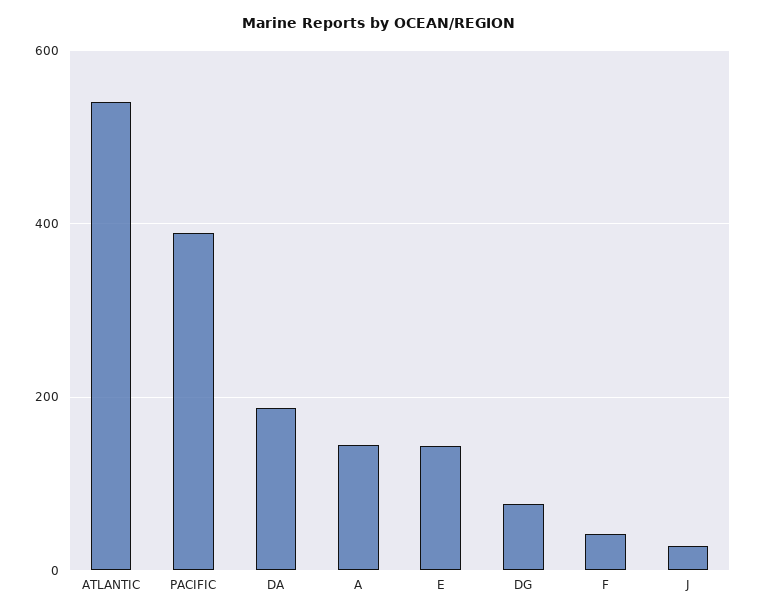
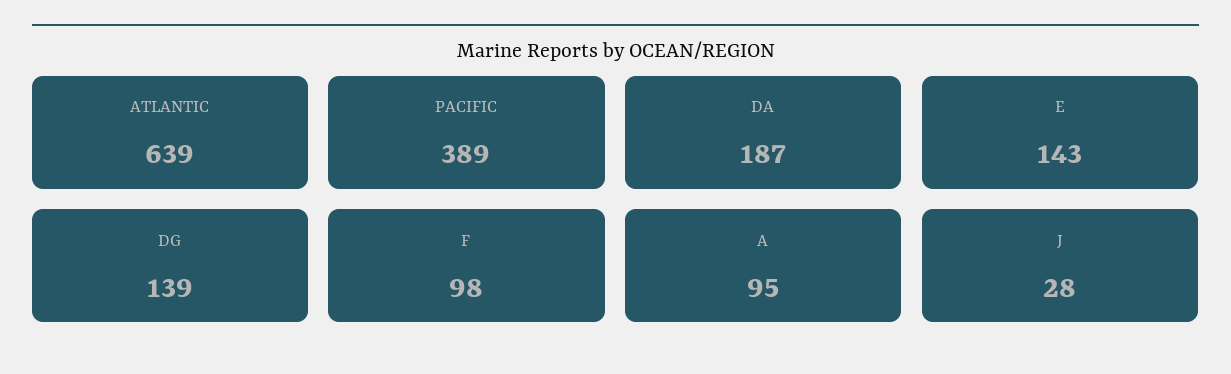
  {
-   "ATLANTIC": 540,
+   "ATLANTIC": 639,
    "PACIFIC": 389,
    "DA": 187,
-   "A": 140,
+   "A": 95,
    "E": 143,
-   "DG": 80,
+   "DG": 139,
-   "F": 40,
+   "F": 98,
    "J": 28
  }

